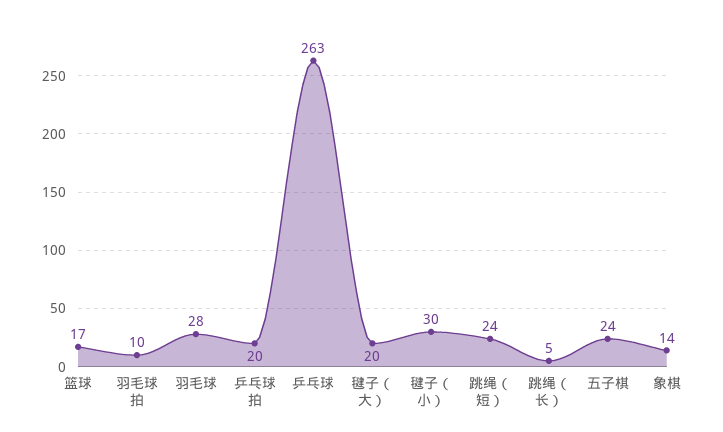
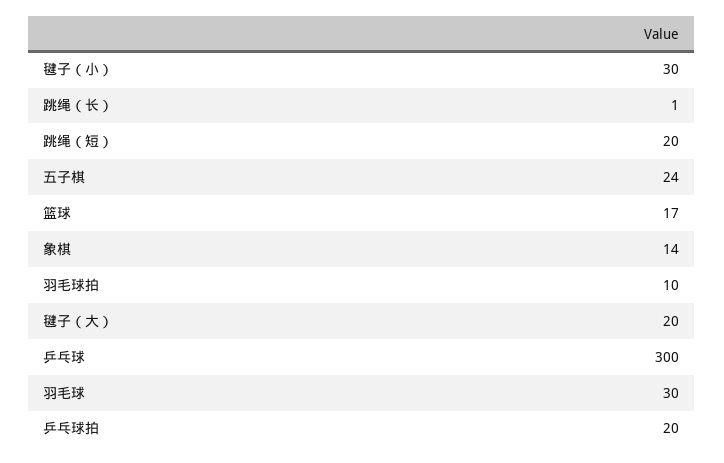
  {
    "篮球": 17,
    "羽毛球拍": 10,
-   "羽毛球": 28,
+   "羽毛球": 30,
    "乒乓球拍": 20,
-   "乒乓球": 263,
+   "乒乓球": 300,
    "毽子（大）": 20,
    "毽子（小）": 30,
-   "跳绳（短）": 24,
+   "跳绳（短）": 20,
-   "跳绳（长）": 5,
+   "跳绳（长）": 1,
    "五子棋": 24,
    "象棋": 14
  }

